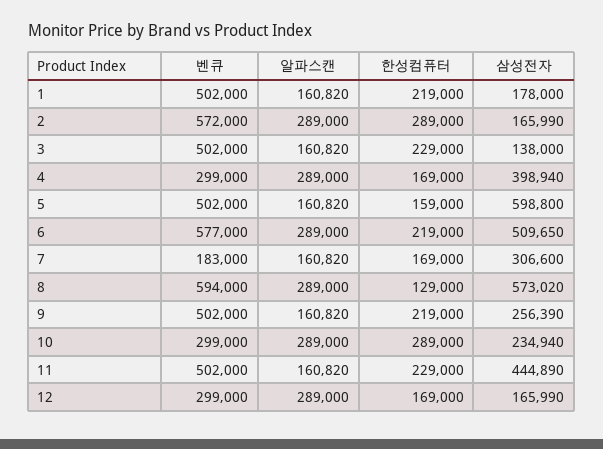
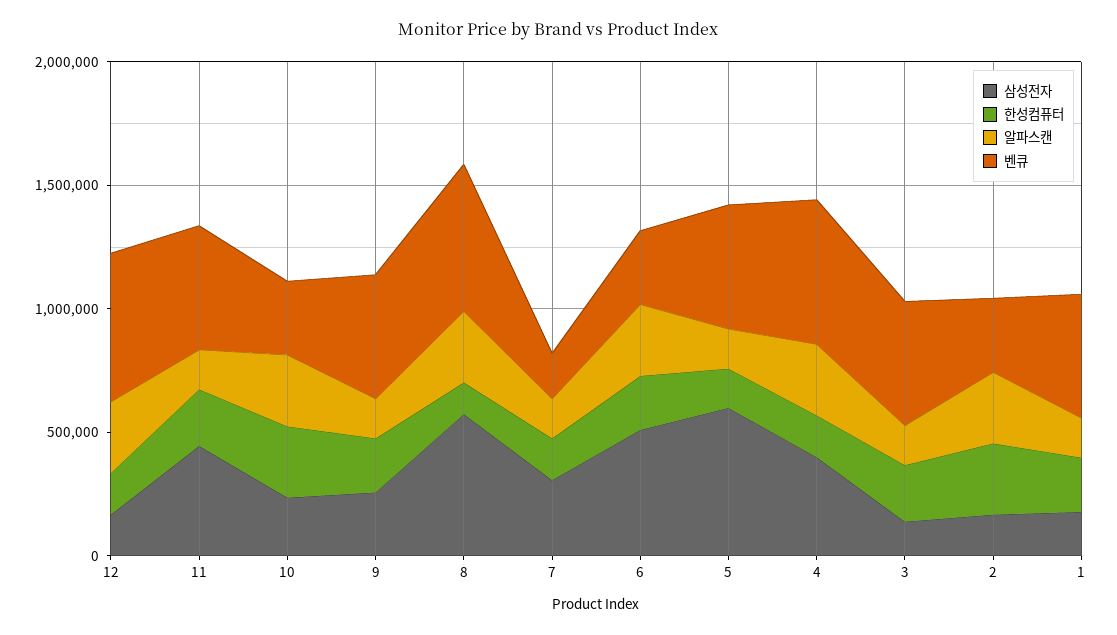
  {
    "벤큐": {
      "1": 502000,
-     "2": 572000,
+     "2": 300000,
      "3": 502000,
-     "4": 299000,
+     "4": 600000,
      "5": 502000,
-     "6": 577000,
+     "6": 300000,
      "7": 183000,
      "8": 594000,
      "9": 502000,
      "10": 299000,
      "11": 502000,
-     "12": 299000
+     "12": 600000
    },
    "알파스캔": {
      "1": 160820,
      "2": 289000,
      "3": 160820,
      "4": 289000,
      "5": 160820,
      "6": 289000,
      "7": 160820,
      "8": 289000,
      "9": 160820,
      "10": 289000,
      "11": 160820,
      "12": 289000
    },
    "한성컴퓨터": {
      "1": 219000,
      "2": 289000,
      "3": 229000,
      "4": 169000,
      "5": 159000,
      "6": 219000,
      "7": 169000,
      "8": 129000,
      "9": 219000,
      "10": 289000,
      "11": 229000,
      "12": 169000
    },
    "삼성전자": {
      "1": 178000,
      "2": 165990,
      "3": 138000,
      "4": 398940,
      "5": 598800,
      "6": 509650,
      "7": 306600,
      "8": 573020,
      "9": 256390,
      "10": 234940,
      "11": 444890,
      "12": 165990
    }
  }

